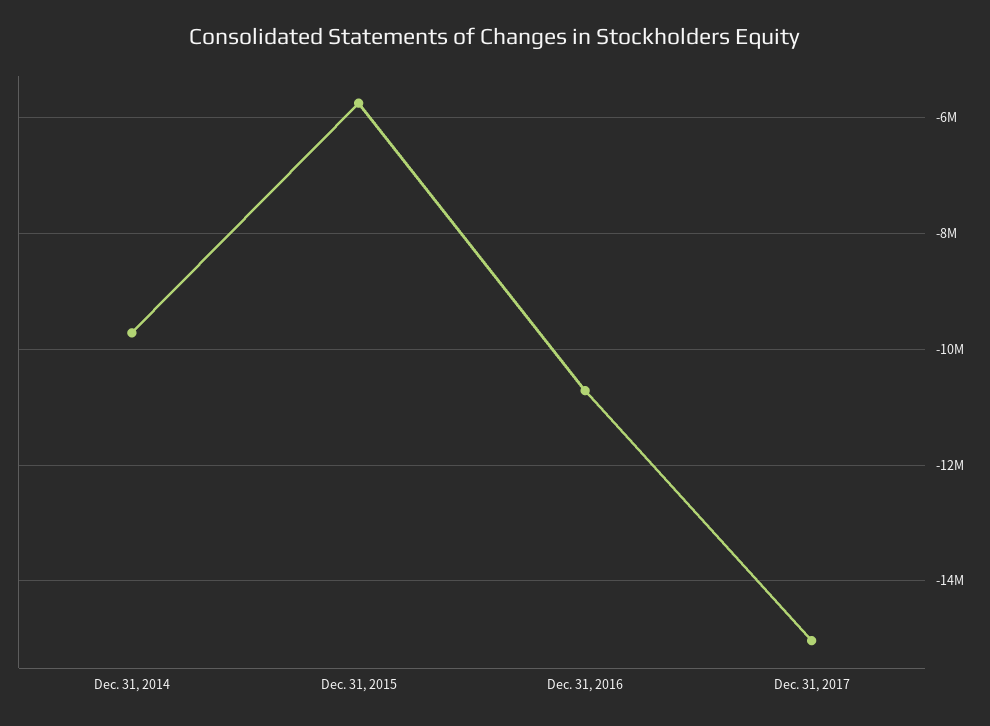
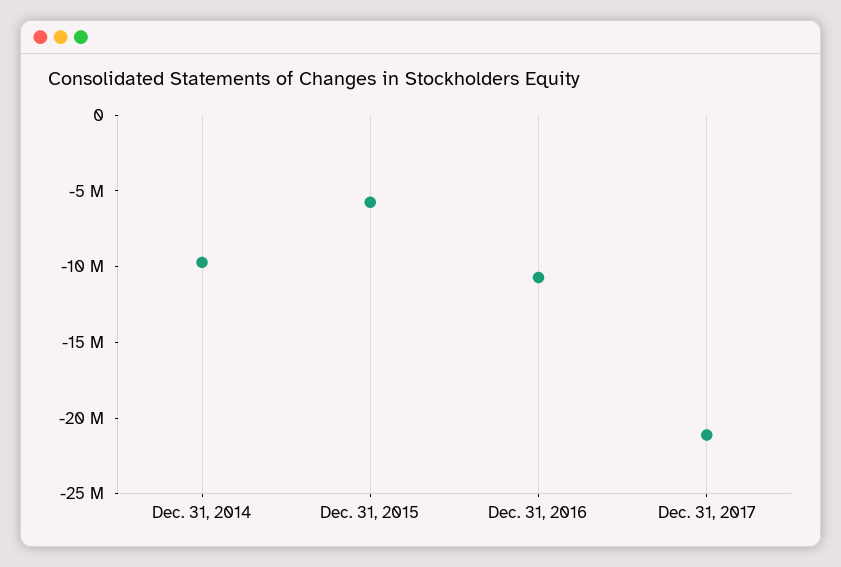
  {
    "Dec. 31, 2014": -9800000,
    "Dec. 31, 2015": -5800000,
    "Dec. 31, 2016": -10800000,
-   "Dec. 31, 2017": -15000000
+   "Dec. 31, 2017": -21000000
  }

